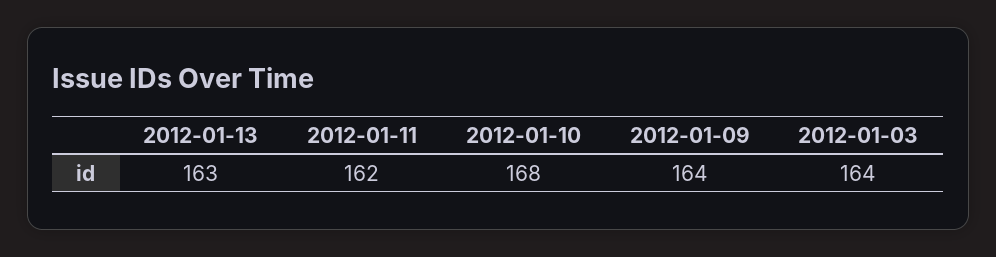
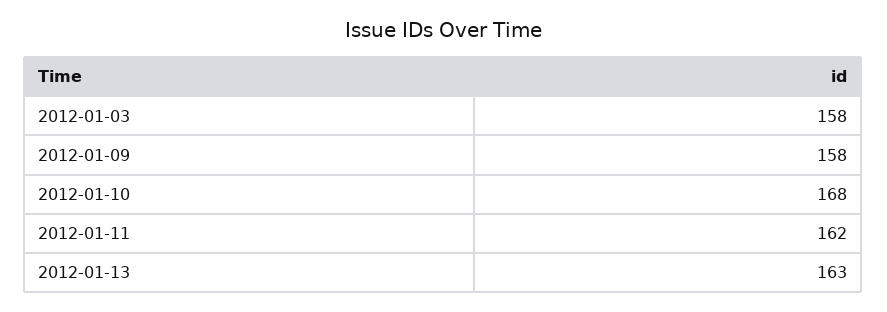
  {
    "2012-01-13": 163,
    "2012-01-11": 162,
    "2012-01-10": 168,
-   "2012-01-09": 164,
+   "2012-01-09": 158,
-   "2012-01-03": 164
+   "2012-01-03": 158
  }

